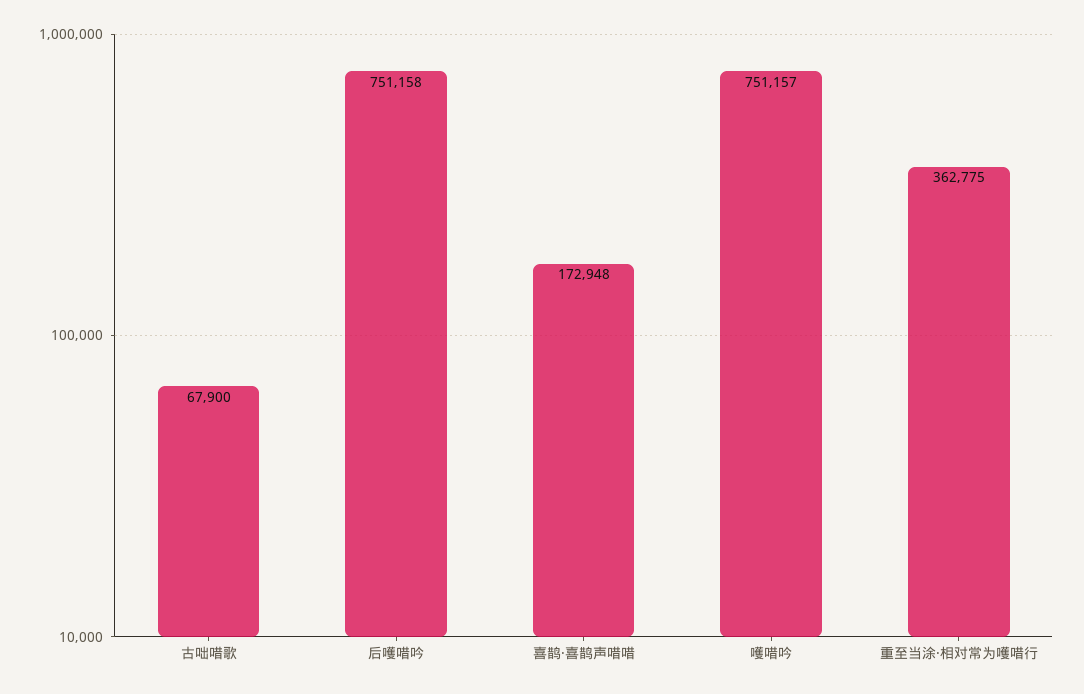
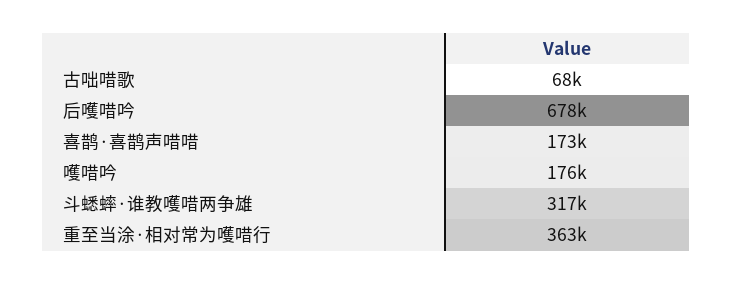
  {
    "古咄唶歌": 67900,
-   "后嚄唶吟": 751158,
+   "后嚄唶吟": 678000,
    "喜鹊·喜鹊声唶唶": 172948,
-   "嚄唶吟": 751157,
+   "嚄唶吟": 176000,
-   "重至当涂·相对常为嚄唶行": 362775
+   "重至当涂·相对常为嚄唶行": 362775,
+   "斗蟋蟀·谁教嚄唶两争雄": 317000
  }

